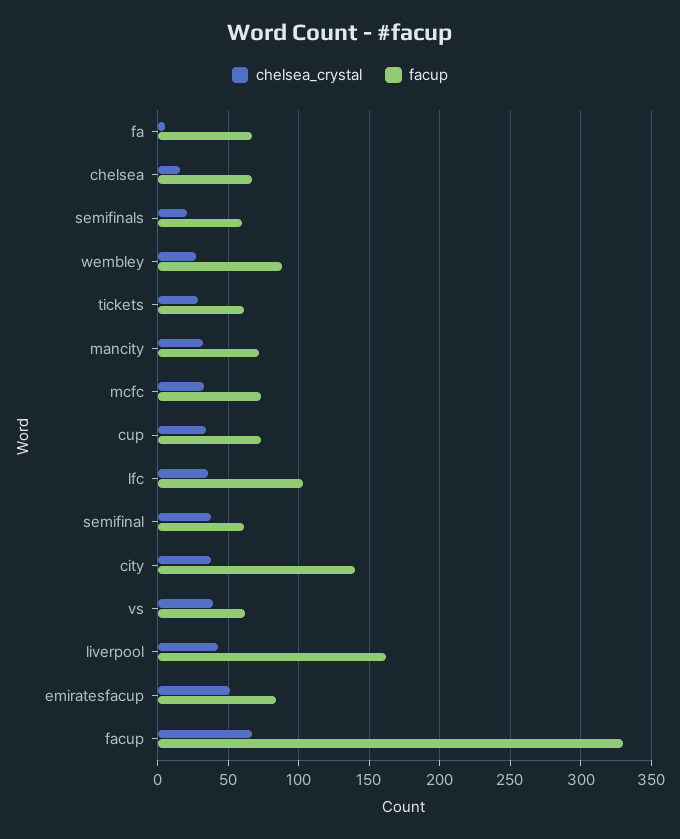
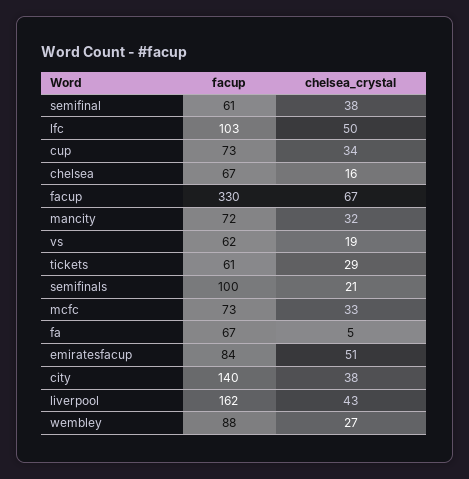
  {
    "chelsea_crystal": {
      "fa": 5,
      "chelsea": 16,
      "semifinals": 21,
      "wembley": 27,
      "tickets": 29,
      "mancity": 32,
      "mcfc": 33,
      "cup": 34,
-     "lfc": 35,
+     "lfc": 50,
      "semifinal": 38,
      "city": 38,
-     "vs": 40,
+     "vs": 19,
      "liverpool": 43,
      "emiratesfacup": 51,
      "facup": 67
    },
    "facup": {
      "fa": 67,
      "chelsea": 67,
-     "semifinals": 60,
+     "semifinals": 100,
      "wembley": 88,
      "tickets": 61,
      "mancity": 72,
      "mcfc": 73,
      "cup": 73,
      "lfc": 103,
      "semifinal": 61,
      "city": 140,
      "vs": 62,
      "liverpool": 162,
      "emiratesfacup": 84,
      "facup": 330
    }
  }

